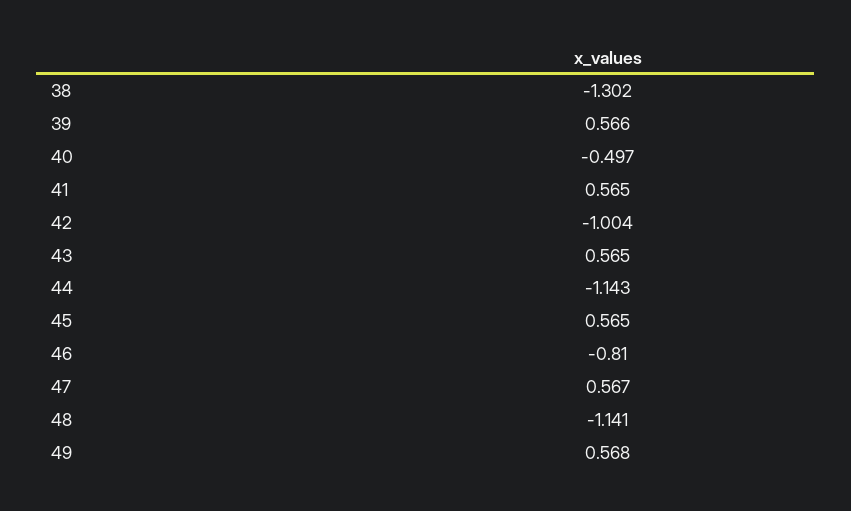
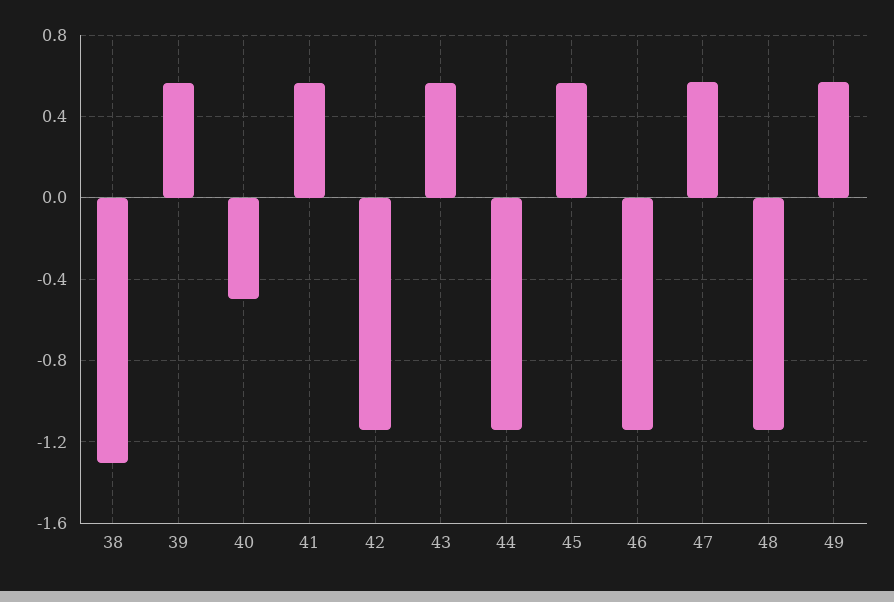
  {
    "38": -1.302,
    "39": 0.566,
    "40": -0.497,
    "41": 0.565,
-   "42": -1.004,
+   "42": -1.15,
    "43": 0.565,
    "44": -1.143,
    "45": 0.565,
-   "46": -0.81,
+   "46": -1.15,
    "47": 0.567,
    "48": -1.141,
    "49": 0.568
  }

